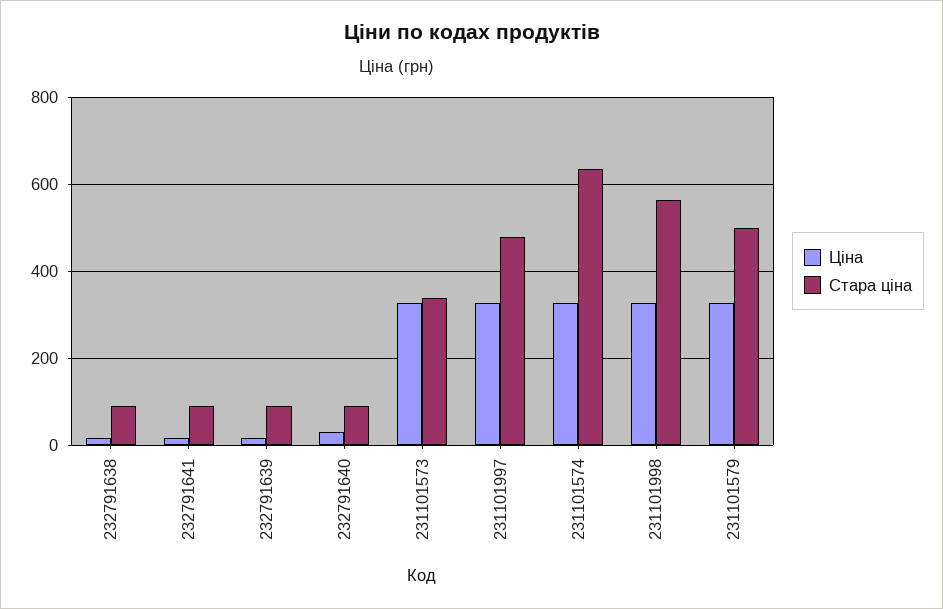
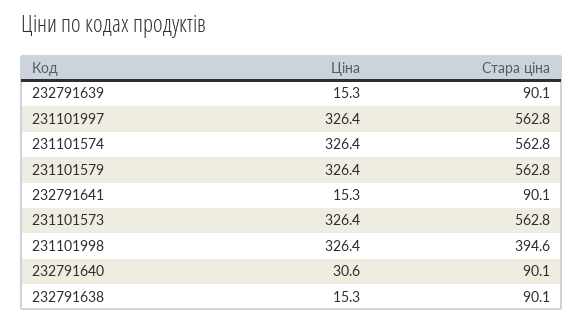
  {
    "Ціна": {
      "232791638": 15.3,
      "232791641": 15.3,
      "232791639": 15.3,
      "232791640": 30.6,
      "231101573": 326.4,
      "231101997": 326.4,
      "231101574": 326.4,
      "231101998": 326.4,
      "231101579": 326.4
    },
    "Стара ціна": {
      "232791638": 90.1,
      "232791641": 90.1,
      "232791639": 90.1,
      "232791640": 90.1,
-     "231101573": 340,
+     "231101573": 562.8,
-     "231101997": 480,
+     "231101997": 562.8,
-     "231101574": 640,
+     "231101574": 562.8,
-     "231101998": 560,
+     "231101998": 394.6,
-     "231101579": 500
+     "231101579": 562.8
    }
  }

